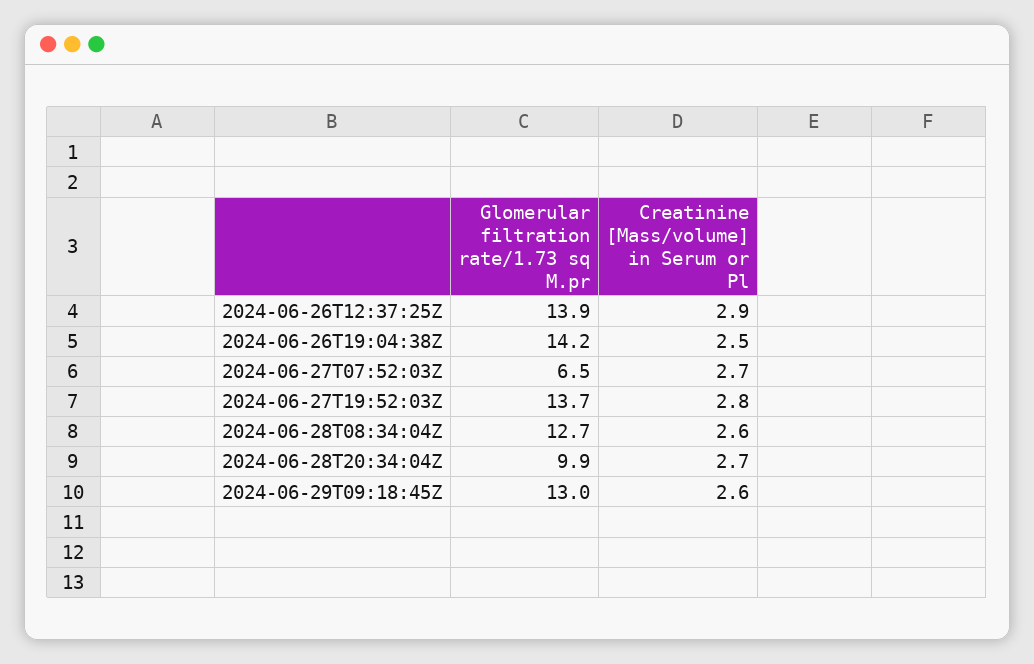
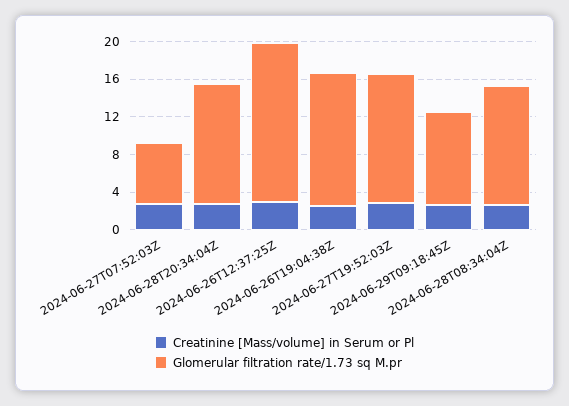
  {
    "Glomerular filtration rate/1.73 sq M.pr": {
-     "2024-06-26T12:37:25Z": 13.9,
+     "2024-06-26T12:37:25Z": 17,
      "2024-06-26T19:04:38Z": 14.2,
      "2024-06-27T07:52:03Z": 6.5,
      "2024-06-27T19:52:03Z": 13.7,
      "2024-06-28T08:34:04Z": 12.7,
-     "2024-06-28T20:34:04Z": 9.9,
+     "2024-06-28T20:34:04Z": 13,
-     "2024-06-29T09:18:45Z": 13
+     "2024-06-29T09:18:45Z": 10
    },
    "Creatinine [Mass/volume] in Serum or Pl": {
      "2024-06-26T12:37:25Z": 2.9,
      "2024-06-26T19:04:38Z": 2.5,
      "2024-06-27T07:52:03Z": 2.7,
      "2024-06-27T19:52:03Z": 2.8,
      "2024-06-28T08:34:04Z": 2.6,
      "2024-06-28T20:34:04Z": 2.7,
      "2024-06-29T09:18:45Z": 2.6
    }
  }

